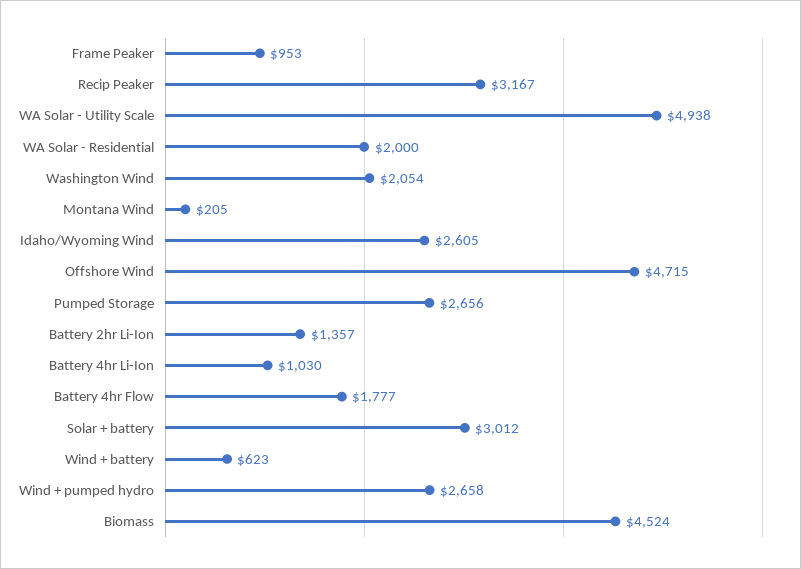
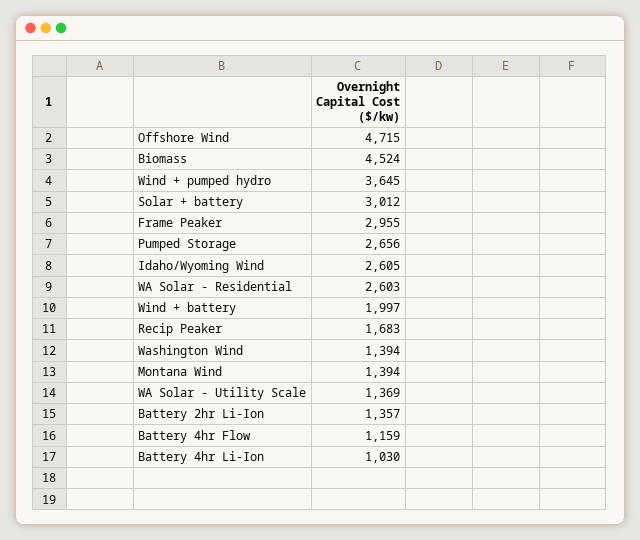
  {
-   "Frame Peaker": 953,
+   "Frame Peaker": 2955,
-   "Recip Peaker": 3167,
+   "Recip Peaker": 1683,
-   "WA Solar - Utility Scale": 4938,
+   "WA Solar - Utility Scale": 1369,
-   "WA Solar - Residential": 2000,
+   "WA Solar - Residential": 2603,
-   "Washington Wind": 2054,
+   "Washington Wind": 1394,
-   "Montana Wind": 205,
+   "Montana Wind": 1394,
    "Idaho/Wyoming Wind": 2605,
    "Offshore Wind": 4715,
    "Pumped Storage": 2656,
    "Battery 2hr Li-Ion": 1357,
    "Battery 4hr Li-Ion": 1030,
-   "Battery 4hr Flow": 1777,
+   "Battery 4hr Flow": 1159,
    "Solar + battery": 3012,
-   "Wind + battery": 623,
+   "Wind + battery": 1997,
-   "Wind + pumped hydro": 2658,
+   "Wind + pumped hydro": 3645,
    "Biomass": 4524
  }

